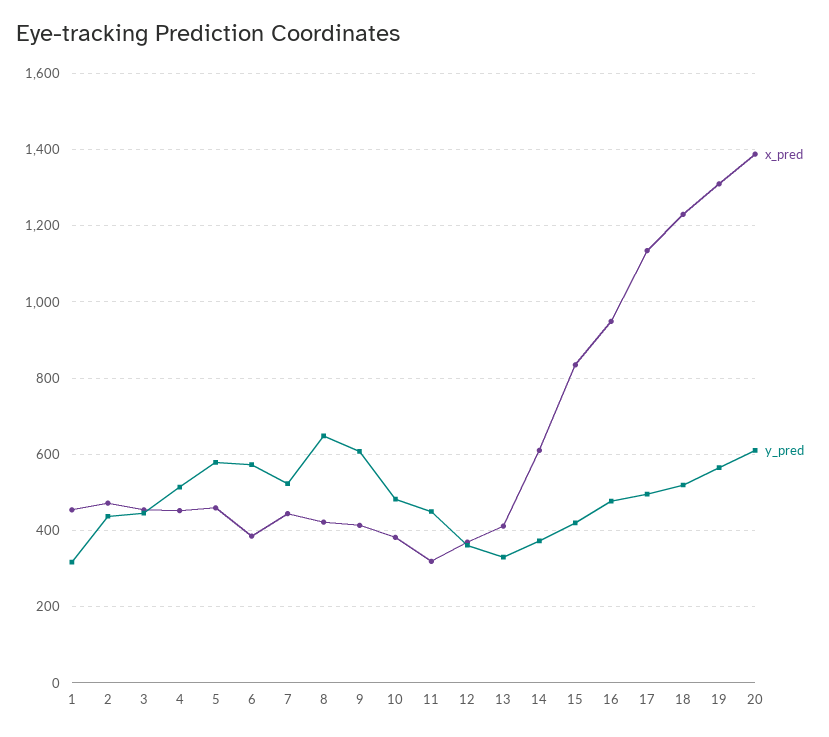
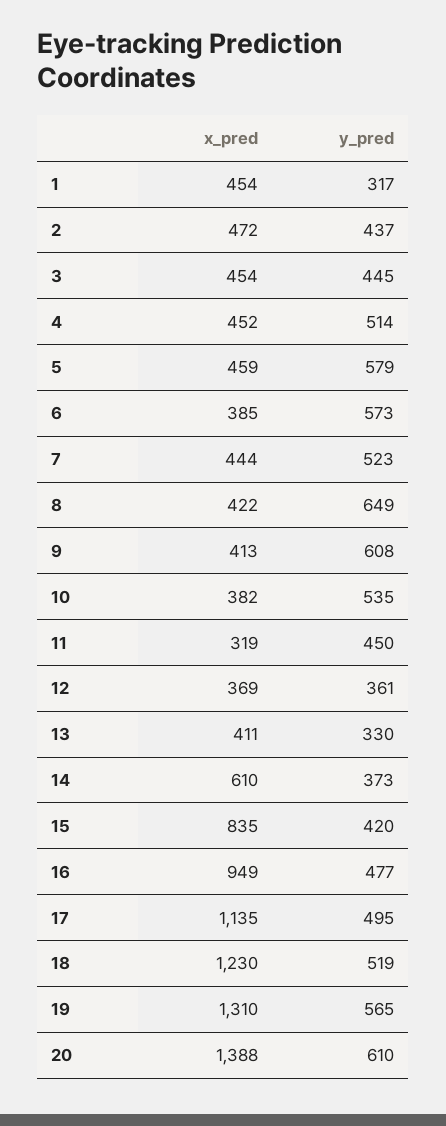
  {
    "x_pred": {
      "1": 454,
      "2": 472,
      "3": 454,
      "4": 452,
      "5": 459,
      "6": 385,
      "7": 444,
      "8": 422,
      "9": 413,
      "10": 382,
      "11": 319,
      "12": 369,
      "13": 411,
      "14": 610,
      "15": 835,
      "16": 949,
      "17": 1135,
      "18": 1230,
      "19": 1310,
      "20": 1388
    },
    "y_pred": {
      "1": 317,
      "2": 437,
      "3": 445,
      "4": 514,
      "5": 579,
      "6": 573,
      "7": 523,
      "8": 649,
      "9": 608,
-     "10": 480,
+     "10": 535,
      "11": 450,
      "12": 361,
      "13": 330,
      "14": 373,
      "15": 420,
      "16": 477,
      "17": 495,
      "18": 519,
      "19": 565,
      "20": 610
    }
  }

